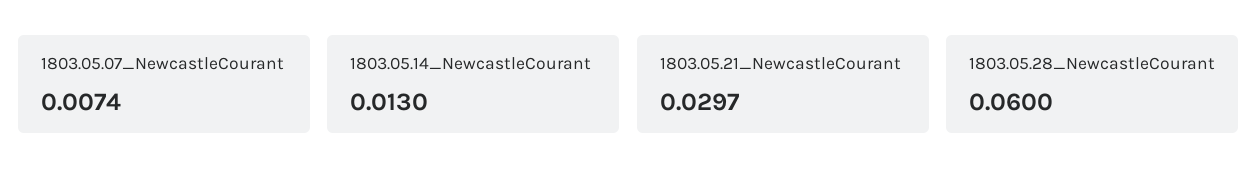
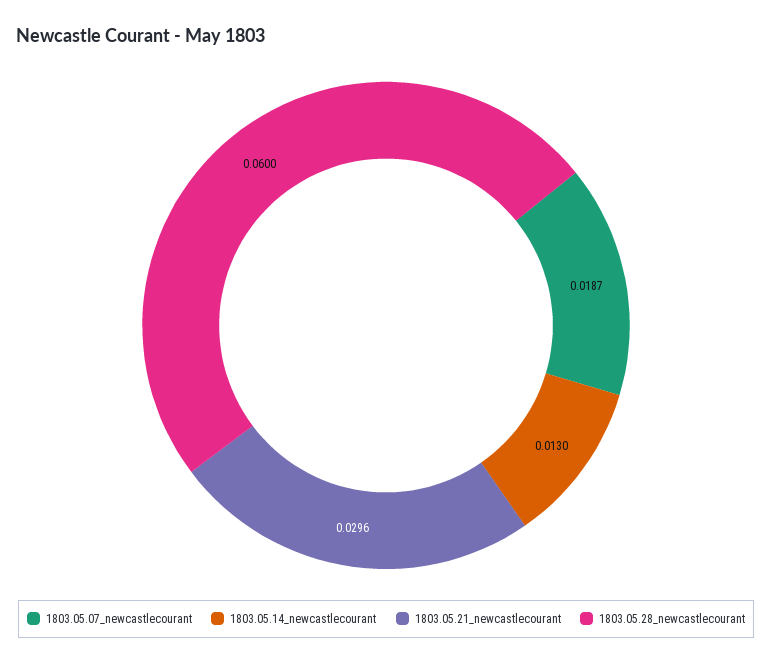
  {
-   "1803.05.07_NewcastleCourant": 0.0074,
+   "1803.05.07_NewcastleCourant": 0.0187,
    "1803.05.14_NewcastleCourant": 0.013,
-   "1803.05.21_NewcastleCourant": 0.0297,
+   "1803.05.21_NewcastleCourant": 0.0296,
    "1803.05.28_NewcastleCourant": 0.06
  }

